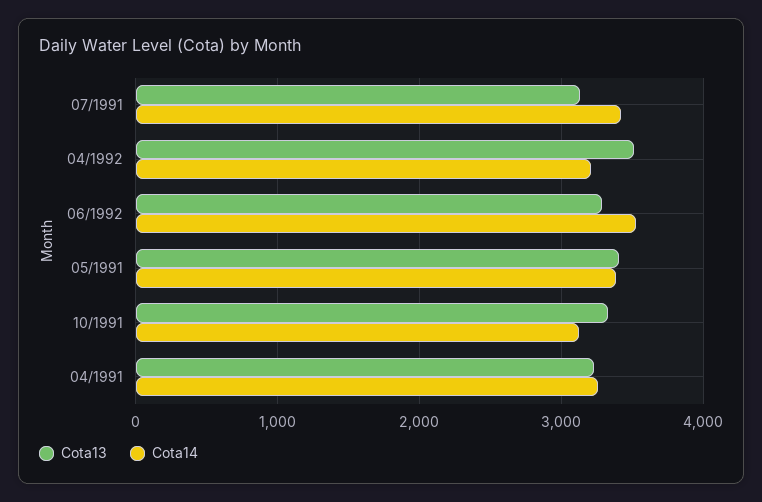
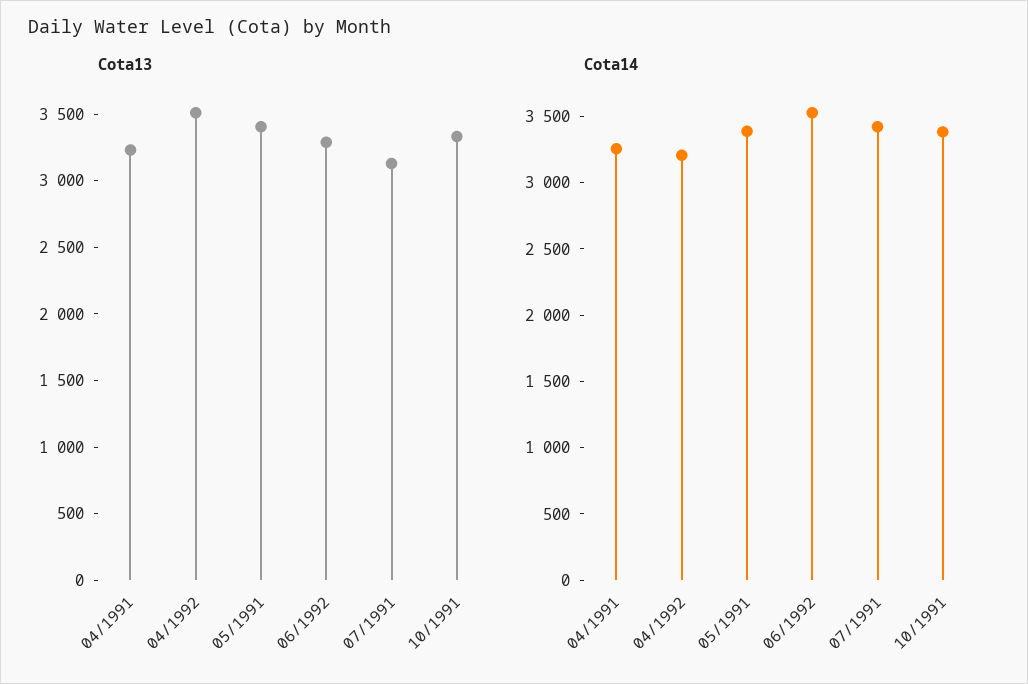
  {
    "Cota13": {
      "07/1991": 3100,
      "04/1992": 3500,
      "06/1992": 3300,
      "05/1991": 3400,
      "10/1991": 3300,
      "04/1991": 3200
    },
    "Cota14": {
      "07/1991": 3400,
      "04/1992": 3200,
      "06/1992": 3500,
      "05/1991": 3400,
-     "10/1991": 3100,
+     "10/1991": 3400,
      "04/1991": 3300
    }
  }

